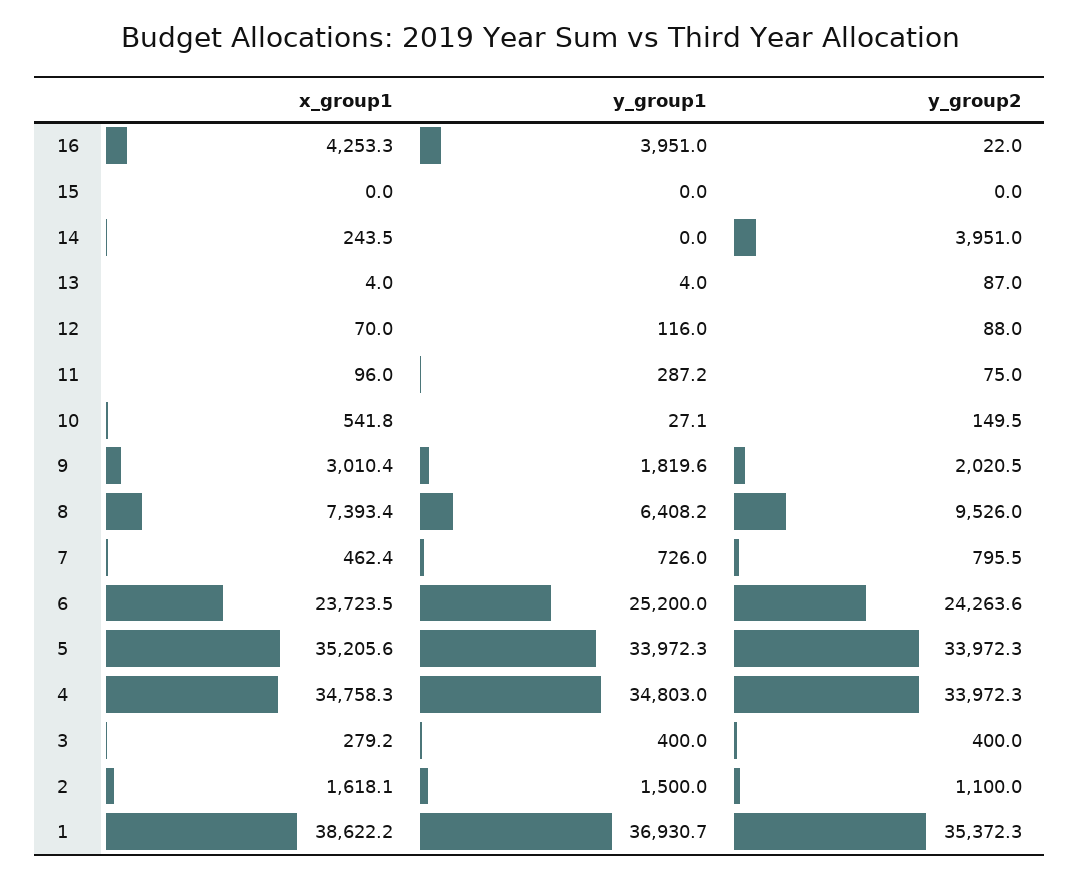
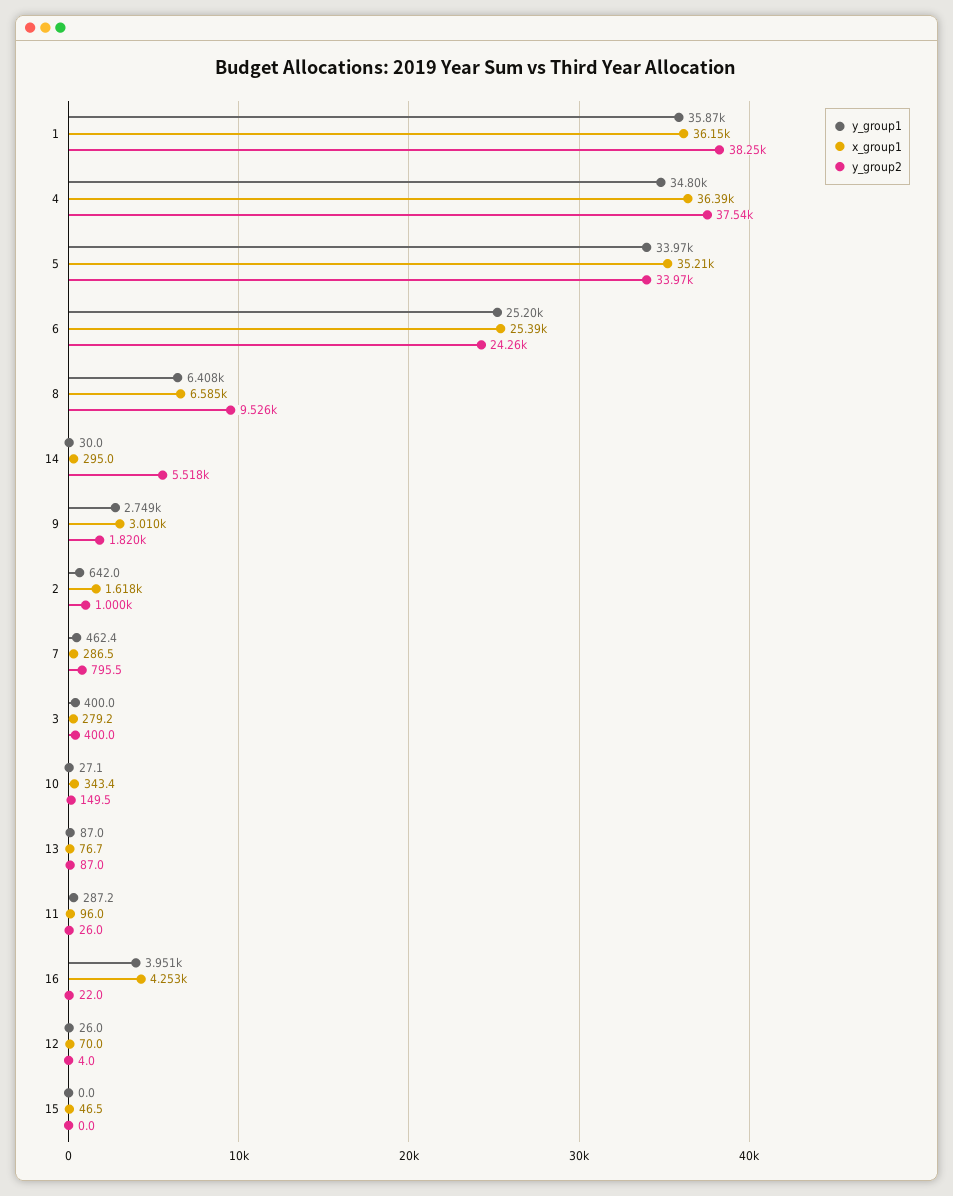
  {
    "x_group1": {
      "16": 4253.3,
-     "15": 0,
+     "15": 46.5,
-     "14": 243.5,
+     "14": 295,
-     "13": 4,
+     "13": 76.7,
      "12": 70,
      "11": 96,
-     "10": 541.8,
+     "10": 343.4,
      "9": 3010.4,
-     "8": 7393.4,
+     "8": 6585,
-     "7": 462.4,
+     "7": 286.5,
-     "6": 23723.5,
+     "6": 25390,
      "5": 35205.6,
-     "4": 34758.3,
+     "4": 36390,
      "3": 279.2,
      "2": 1618.1,
-     "1": 38622.2
+     "1": 36150
    },
    "y_group1": {
      "16": 3951,
      "15": 0,
-     "14": 0,
+     "14": 30,
-     "13": 4,
+     "13": 87,
-     "12": 116,
+     "12": 26,
      "11": 287.2,
      "10": 27.1,
-     "9": 1819.6,
+     "9": 2749,
      "8": 6408.2,
-     "7": 726,
+     "7": 462.4,
      "6": 25200,
      "5": 33972.3,
      "4": 34803,
      "3": 400,
-     "2": 1500,
+     "2": 642,
-     "1": 36930.7
+     "1": 35870
    },
    "y_group2": {
      "16": 22,
      "15": 0,
-     "14": 3951,
+     "14": 5518,
      "13": 87,
-     "12": 88,
+     "12": 4,
-     "11": 75,
+     "11": 26,
      "10": 149.5,
-     "9": 2020.5,
+     "9": 1820,
      "8": 9526,
      "7": 795.5,
      "6": 24263.6,
      "5": 33972.3,
-     "4": 33972.3,
+     "4": 37540,
      "3": 400,
-     "2": 1100,
+     "2": 1000,
-     "1": 35372.3
+     "1": 38250
    }
  }

